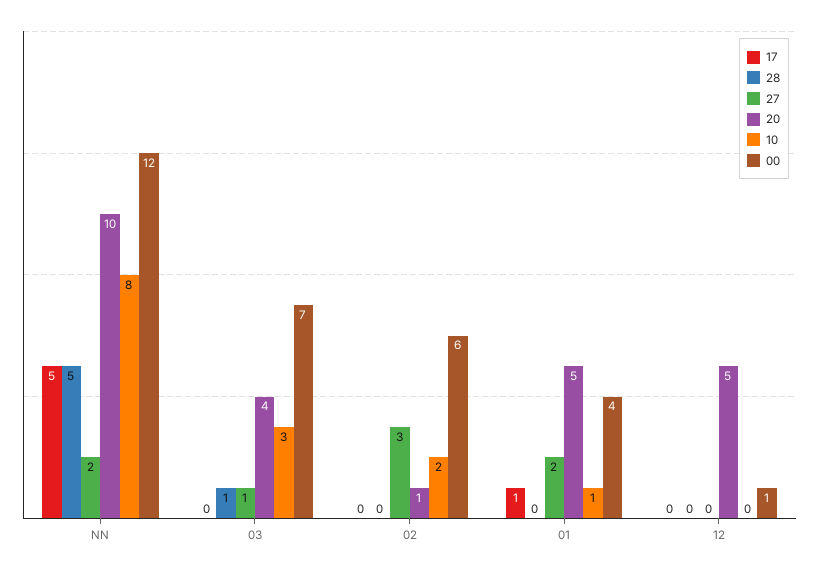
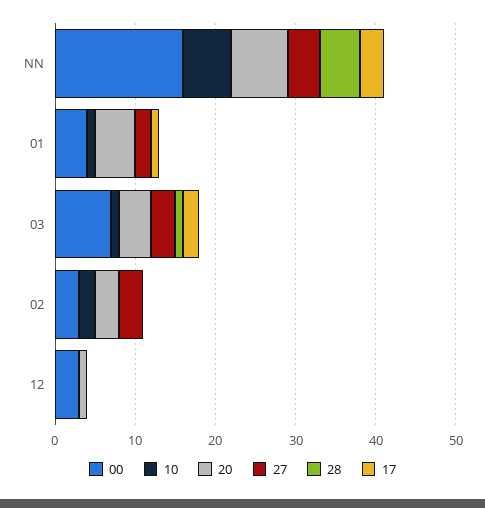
  {
    "17": {
-     "NN": 5,
+     "NN": 3,
-     "03": 0,
+     "03": 2,
      "02": 0,
      "01": 1,
      "12": 0
    },
    "28": {
      "NN": 5,
      "03": 1,
      "02": 0,
      "01": 0,
      "12": 0
    },
    "27": {
-     "NN": 2,
+     "NN": 4,
-     "03": 1,
+     "03": 3,
      "02": 3,
      "01": 2,
      "12": 0
    },
    "20": {
-     "NN": 10,
+     "NN": 7,
      "03": 4,
-     "02": 1,
+     "02": 3,
      "01": 5,
-     "12": 5
+     "12": 1
    },
    "10": {
-     "NN": 8,
+     "NN": 6,
-     "03": 3,
+     "03": 1,
      "02": 2,
      "01": 1,
      "12": 0
    },
    "00": {
-     "NN": 12,
+     "NN": 16,
      "03": 7,
-     "02": 6,
+     "02": 3,
      "01": 4,
-     "12": 1
+     "12": 3
    }
  }

